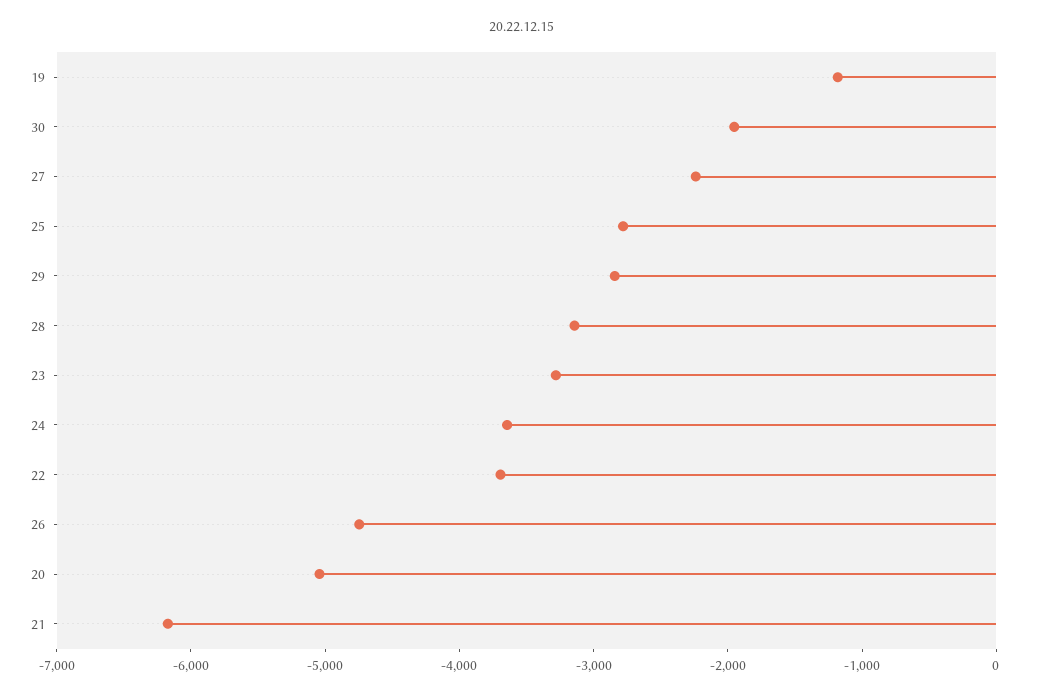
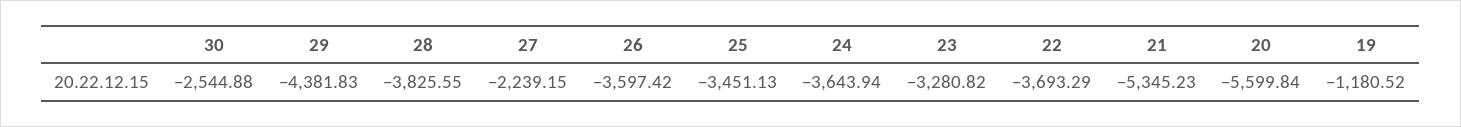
  {
    "19": -1180.52,
-   "30": -2000,
+   "30": -2544.88,
    "27": -2239.15,
-   "25": -2800,
+   "25": -3451.13,
-   "29": -2800,
+   "29": -4381.83,
-   "28": -3200,
+   "28": -3825.55,
    "23": -3280.82,
    "24": -3643.94,
    "22": -3693.29,
-   "26": -4800,
+   "26": -3597.42,
-   "20": -5000,
+   "20": -5599.84,
-   "21": -6200
+   "21": -5345.23
  }

